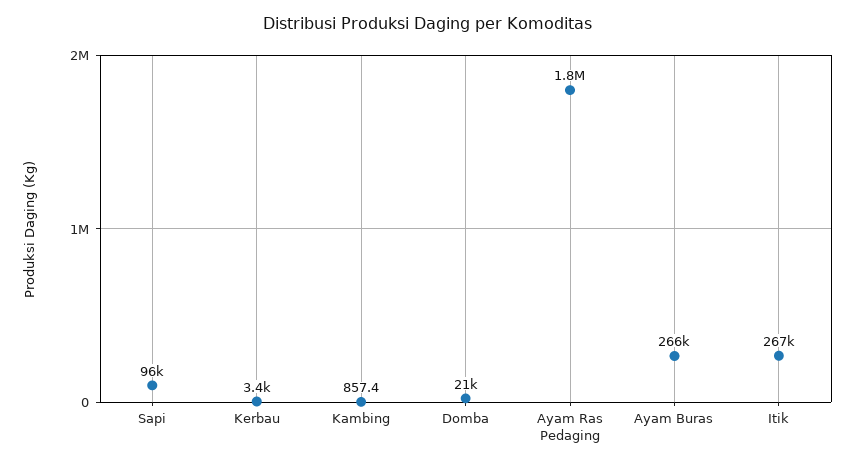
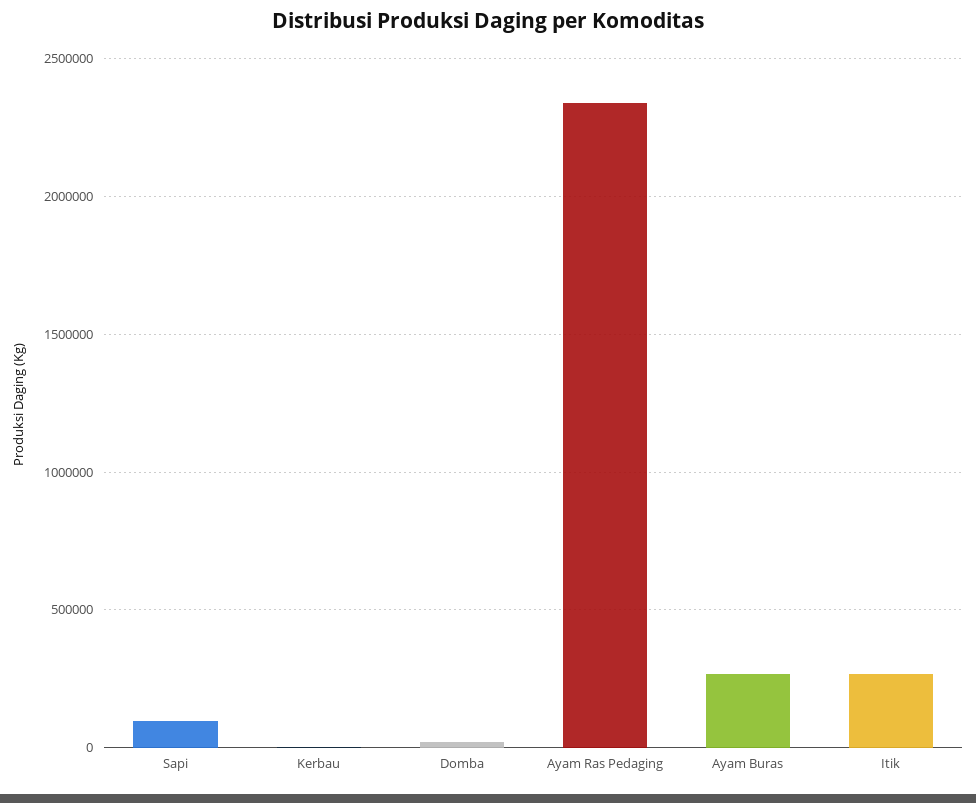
  {
    "Sapi": 96000,
    "Kerbau": 3400,
-   "Kambing": 857.4,
    "Domba": 21000,
-   "Ayam Ras Pedaging": 1800000,
+   "Ayam Ras Pedaging": 2350000,
    "Ayam Buras": 266000,
    "Itik": 267000
  }

